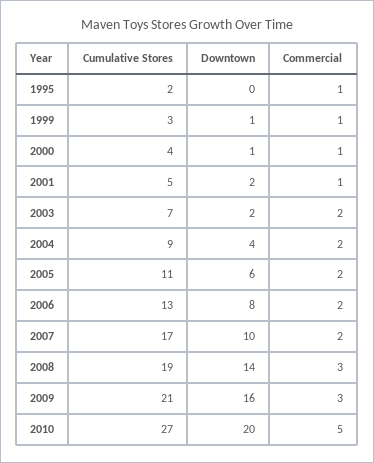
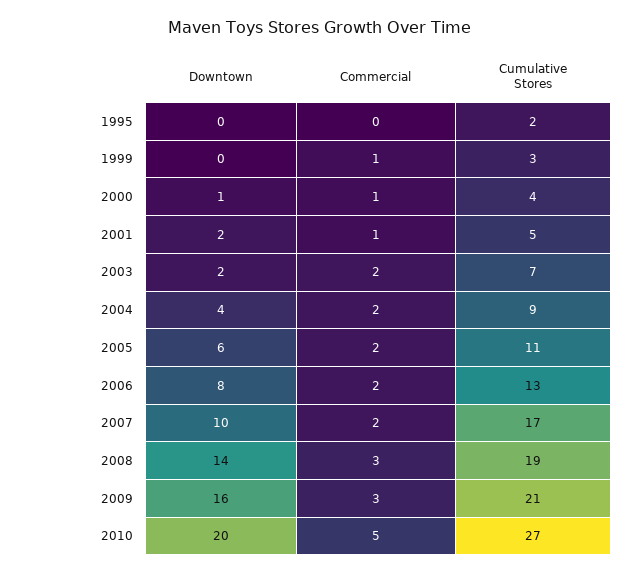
  {
    "Cumulative Stores": {
      "1995": 2,
      "1999": 3,
      "2000": 4,
      "2001": 5,
      "2003": 7,
      "2004": 9,
      "2005": 11,
      "2006": 13,
      "2007": 17,
      "2008": 19,
      "2009": 21,
      "2010": 27
    },
    "Downtown": {
      "1995": 0,
-     "1999": 1,
+     "1999": 0,
      "2000": 1,
      "2001": 2,
      "2003": 2,
      "2004": 4,
      "2005": 6,
      "2006": 8,
      "2007": 10,
      "2008": 14,
      "2009": 16,
      "2010": 20
    },
    "Commercial": {
-     "1995": 1,
+     "1995": 0,
      "1999": 1,
      "2000": 1,
      "2001": 1,
      "2003": 2,
      "2004": 2,
      "2005": 2,
      "2006": 2,
      "2007": 2,
      "2008": 3,
      "2009": 3,
      "2010": 5
    }
  }

